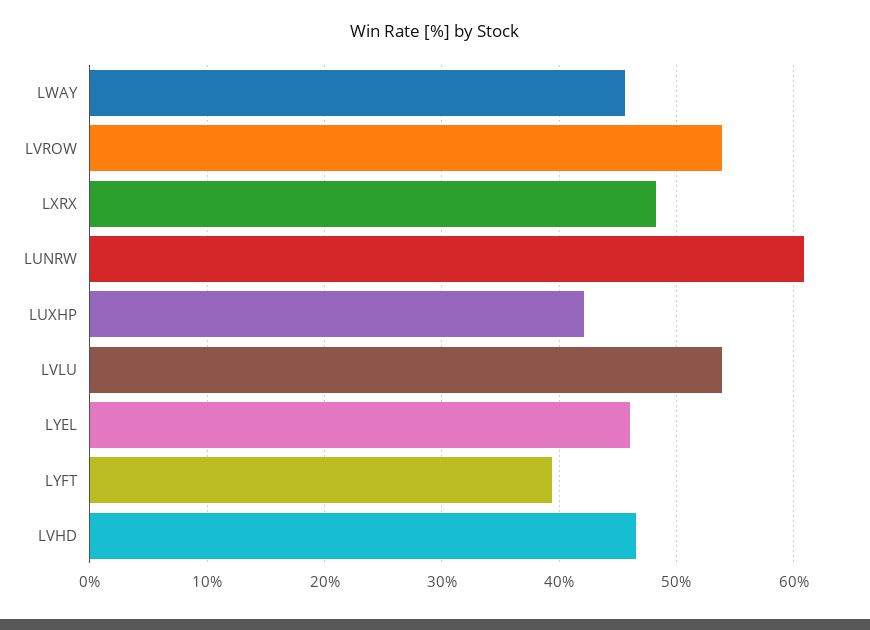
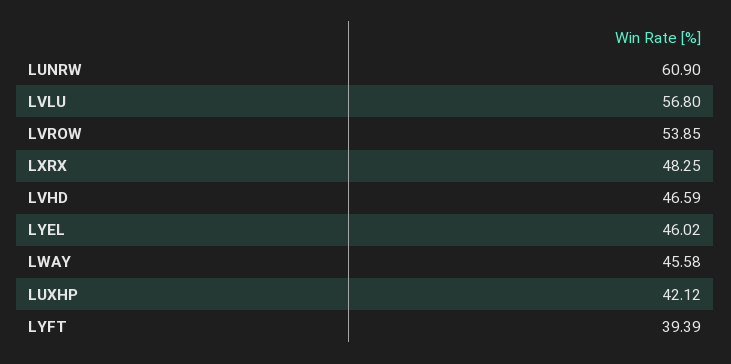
  {
    "LWAY": 45.58,
    "LVROW": 53.85,
    "LXRX": 48.25,
    "LUNRW": 60.9,
    "LUXHP": 42.12,
-   "LVLU": 54,
+   "LVLU": 56.8,
    "LYEL": 46.02,
    "LYFT": 39.39,
    "LVHD": 46.59
  }

